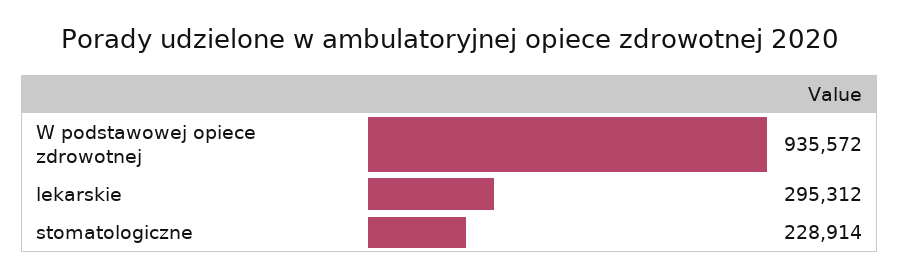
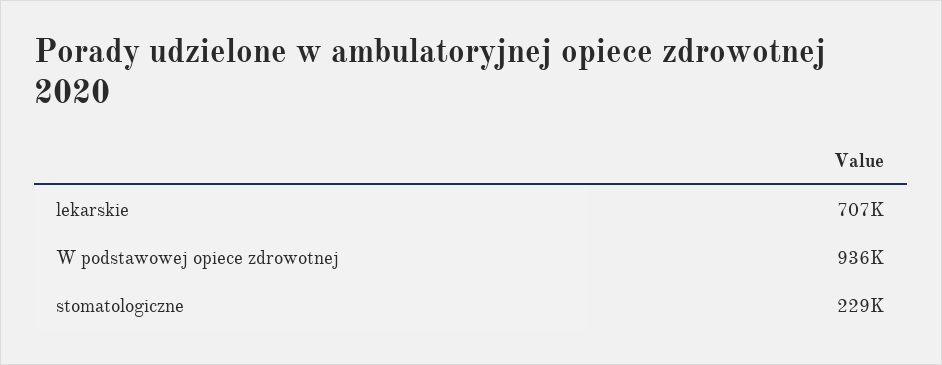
  {
    "W podstawowej opiece zdrowotnej": 935572,
-   "lekarskie": 295312,
+   "lekarskie": 707000,
    "stomatologiczne": 228914
  }

